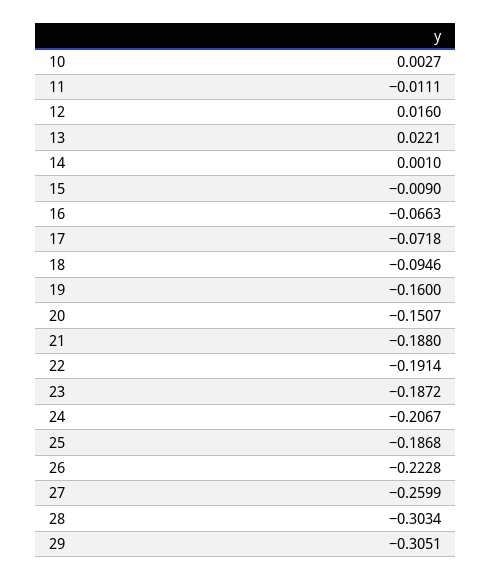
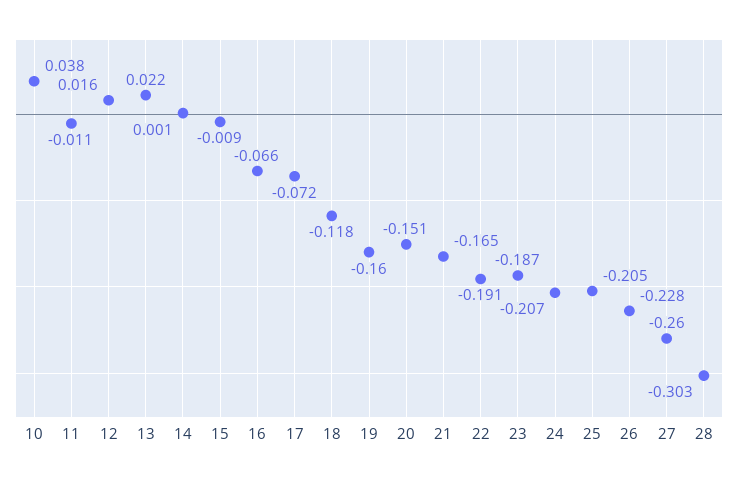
  {
-   "10": 0.0027,
+   "10": 0.038,
    "11": -0.0111,
    "12": 0.016,
    "13": 0.0221,
    "14": 0.001,
    "15": -0.009,
    "16": -0.0663,
    "17": -0.0718,
-   "18": -0.0946,
+   "18": -0.118,
    "19": -0.16,
    "20": -0.1507,
-   "21": -0.188,
+   "21": -0.165,
    "22": -0.1914,
    "23": -0.1872,
    "24": -0.2067,
-   "25": -0.1868,
+   "25": -0.205,
-   "26": -0.2228,
+   "26": -0.228,
    "27": -0.2599,
-   "28": -0.3034,
+   "28": -0.3034
-   "29": -0.3051
  }

